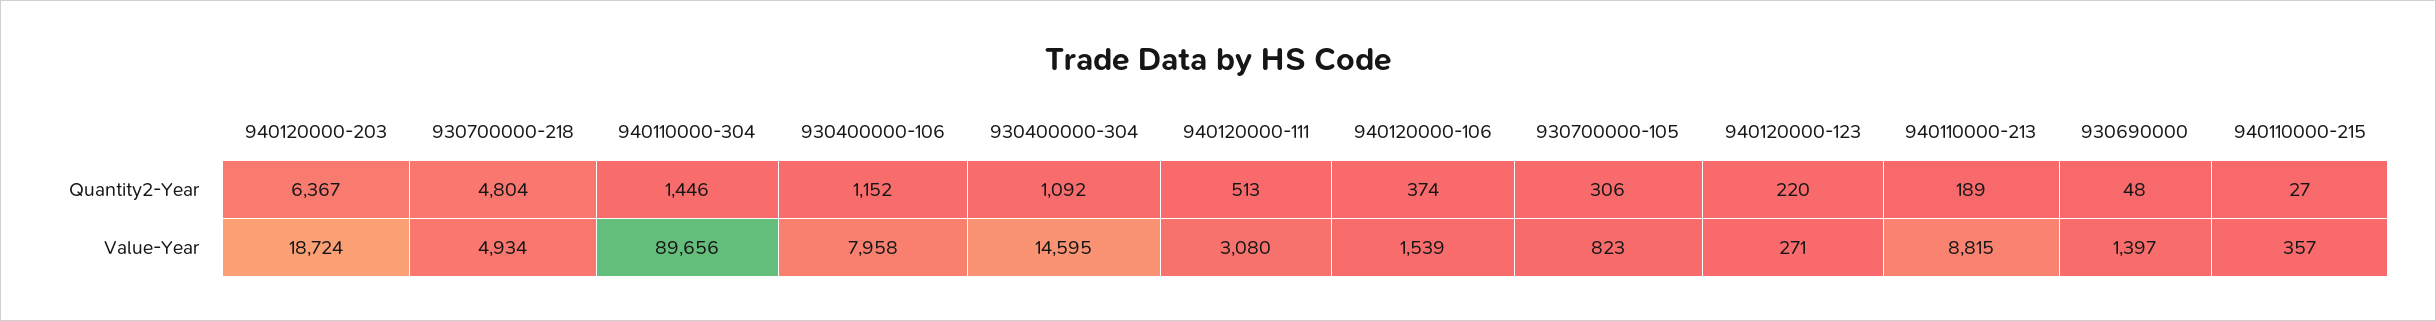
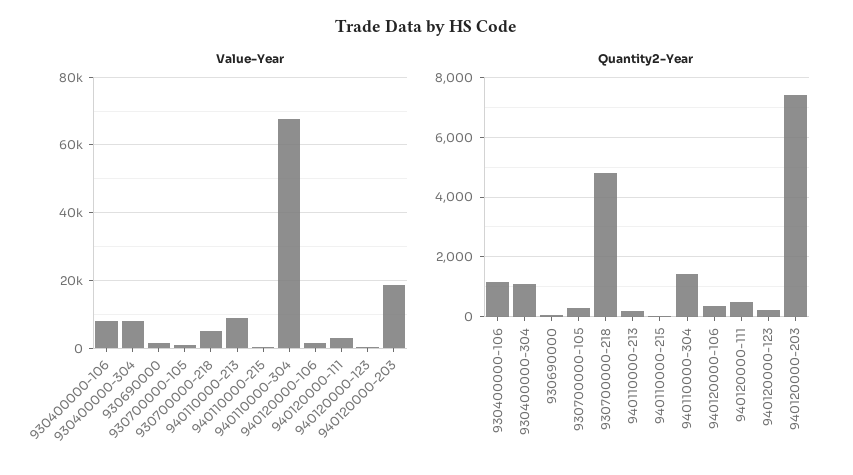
  {
    "Quantity2-Year": {
-     "940120000-203": 6367,
+     "940120000-203": 7500,
      "930700000-218": 4804,
      "940110000-304": 1446,
      "930400000-106": 1152,
      "930400000-304": 1092,
      "940120000-111": 513,
      "940120000-106": 374,
      "930700000-105": 306,
      "940120000-123": 220,
      "940110000-213": 189,
      "930690000": 48,
      "940110000-215": 27
    },
    "Value-Year": {
      "940120000-203": 18724,
      "930700000-218": 4934,
-     "940110000-304": 89656,
+     "940110000-304": 68000,
      "930400000-106": 7958,
-     "930400000-304": 14595,
+     "930400000-304": 8000,
      "940120000-111": 3080,
      "940120000-106": 1539,
      "930700000-105": 823,
      "940120000-123": 271,
      "940110000-213": 8815,
      "930690000": 1397,
      "940110000-215": 357
    }
  }

